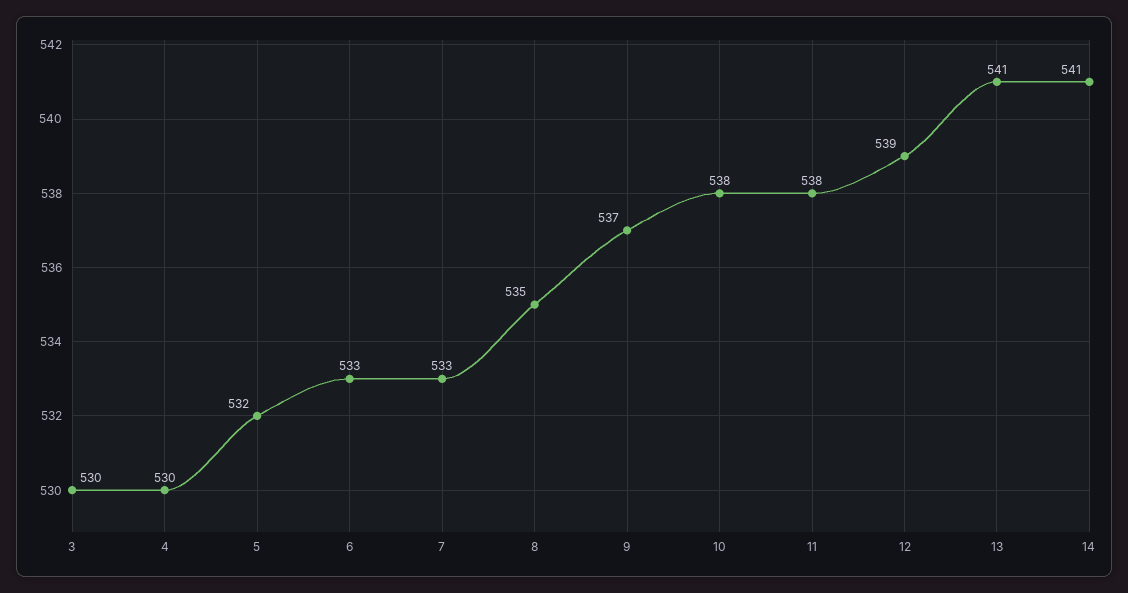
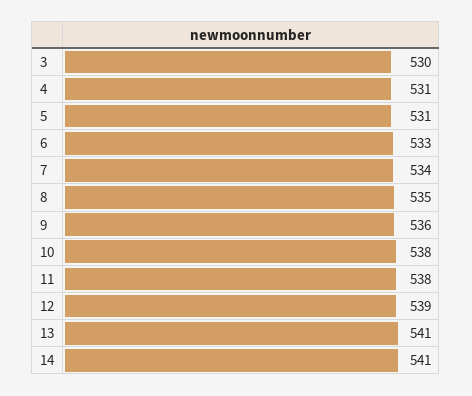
  {
    "3": 530,
-   "4": 530,
+   "4": 531,
-   "5": 532,
+   "5": 531,
    "6": 533,
-   "7": 533,
+   "7": 534,
    "8": 535,
-   "9": 537,
+   "9": 536,
    "10": 538,
    "11": 538,
    "12": 539,
    "13": 541,
    "14": 541
  }

